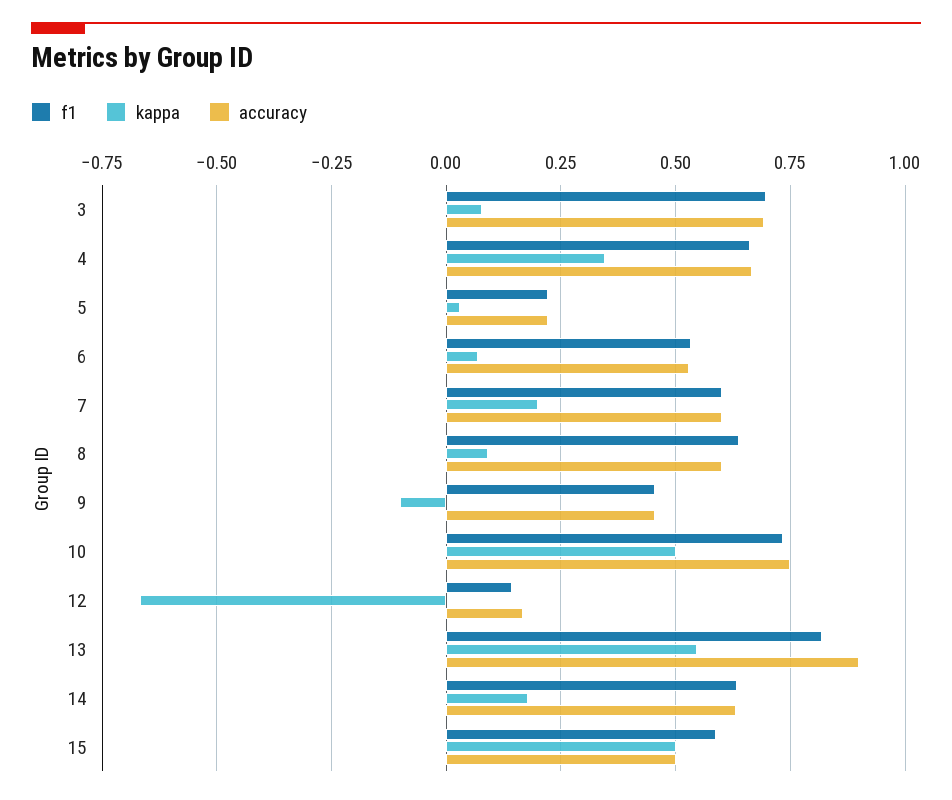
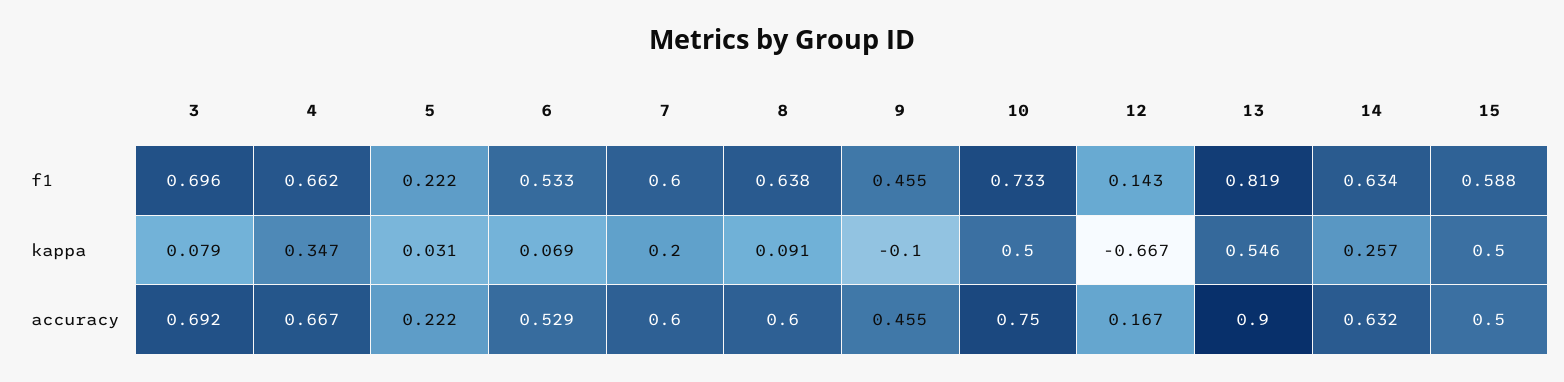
  {
    "f1": {
      "3": 0.696,
      "4": 0.662,
      "5": 0.222,
      "6": 0.533,
      "7": 0.6,
      "8": 0.638,
      "9": 0.455,
      "10": 0.733,
      "12": 0.143,
      "13": 0.819,
      "14": 0.634,
      "15": 0.588
    },
    "kappa": {
      "3": 0.079,
      "4": 0.347,
      "5": 0.031,
      "6": 0.069,
      "7": 0.2,
      "8": 0.091,
      "9": -0.1,
      "10": 0.5,
      "12": -0.667,
      "13": 0.546,
-     "14": 0.175,
+     "14": 0.257,
      "15": 0.5
    },
    "accuracy": {
      "3": 0.692,
      "4": 0.667,
      "5": 0.222,
      "6": 0.529,
      "7": 0.6,
      "8": 0.6,
      "9": 0.455,
      "10": 0.75,
      "12": 0.167,
      "13": 0.9,
      "14": 0.632,
      "15": 0.5
    }
  }

